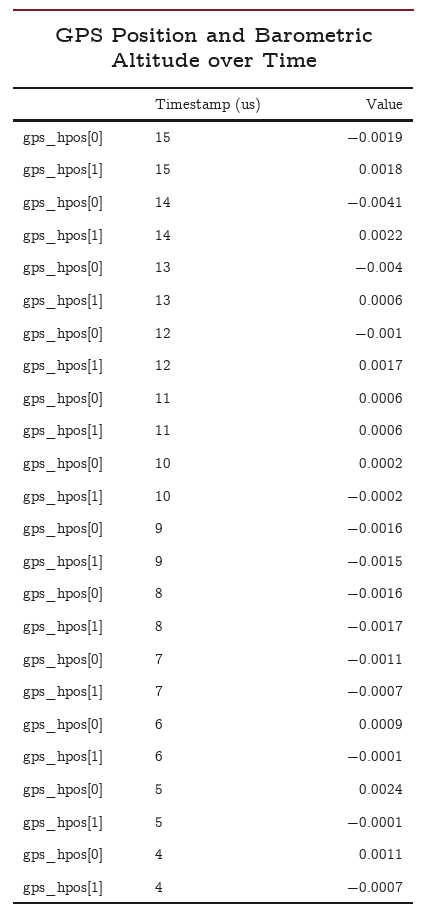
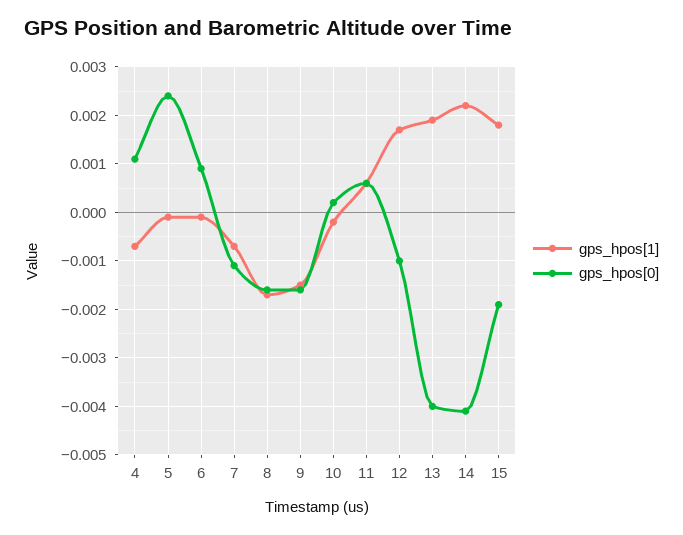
  {
    "gps_hpos[0]": {
      "15": -0.0019,
      "14": -0.0041,
      "13": -0.004,
      "12": -0.001,
      "11": 0.0006,
      "10": 0.0002,
      "9": -0.0016,
      "8": -0.0016,
      "7": -0.0011,
      "6": 0.0009,
      "5": 0.0024,
      "4": 0.0011
    },
    "gps_hpos[1]": {
      "15": 0.0018,
      "14": 0.0022,
-     "13": 0.0006,
+     "13": 0.002,
      "12": 0.0017,
      "11": 0.0006,
      "10": -0.0002,
      "9": -0.0015,
      "8": -0.0017,
      "7": -0.0007,
      "6": -0.0001,
      "5": -0.0001,
      "4": -0.0007
    }
  }

